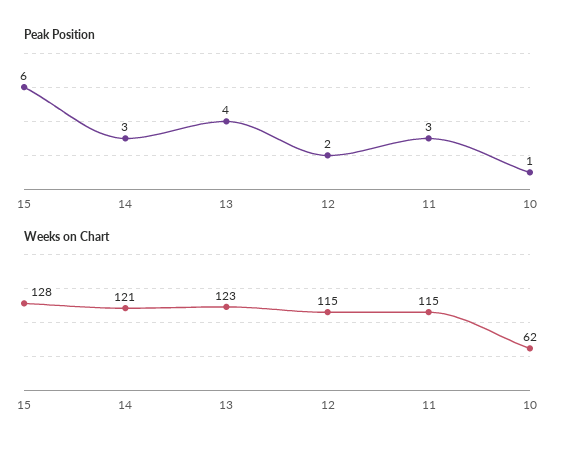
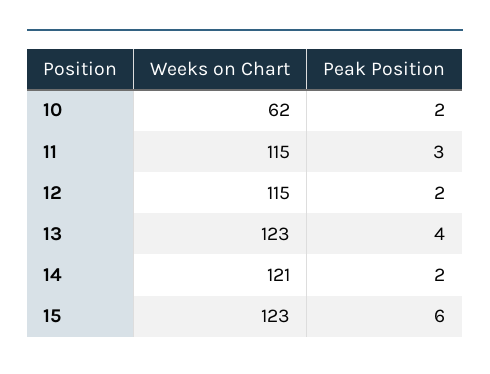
  {
    "Peak Position": {
      "15": 6,
-     "14": 3,
+     "14": 2,
      "13": 4,
      "12": 2,
      "11": 3,
-     "10": 1
+     "10": 2
    },
    "Weeks on Chart": {
-     "15": 128,
+     "15": 123,
      "14": 121,
      "13": 123,
      "12": 115,
      "11": 115,
      "10": 62
    }
  }

